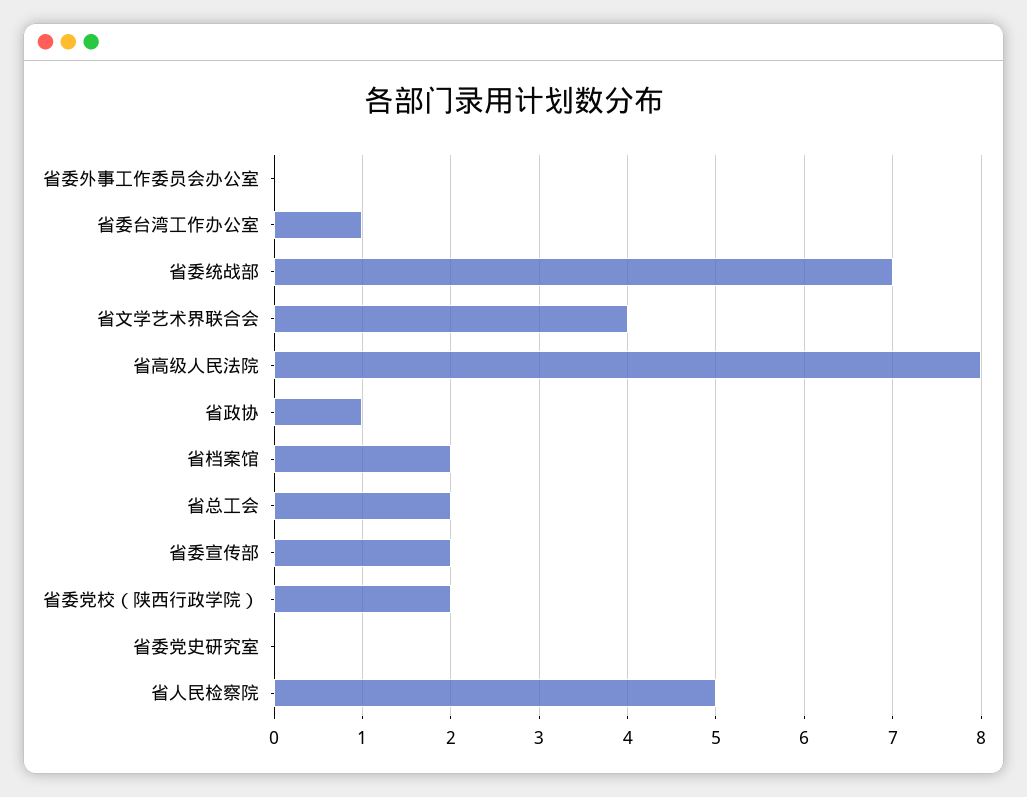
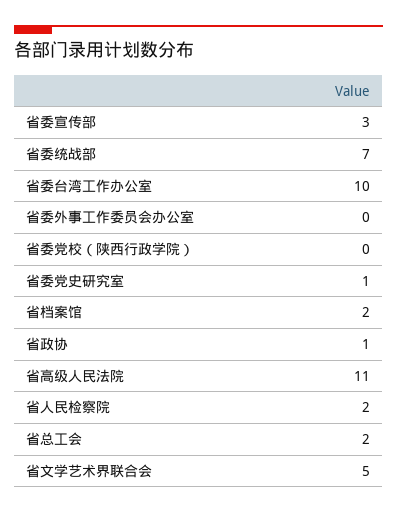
  {
    "省委外事工作委员会办公室": 0,
-   "省委台湾工作办公室": 1,
+   "省委台湾工作办公室": 10,
    "省委统战部": 7,
-   "省文学艺术界联合会": 4,
+   "省文学艺术界联合会": 5,
-   "省高级人民法院": 8,
+   "省高级人民法院": 11,
    "省政协": 1,
    "省档案馆": 2,
    "省总工会": 2,
-   "省委宣传部": 2,
+   "省委宣传部": 3,
-   "省委党校（陕西行政学院）": 2,
+   "省委党校（陕西行政学院）": 0,
-   "省委党史研究室": 0,
+   "省委党史研究室": 1,
-   "省人民检察院": 5
+   "省人民检察院": 2
  }

